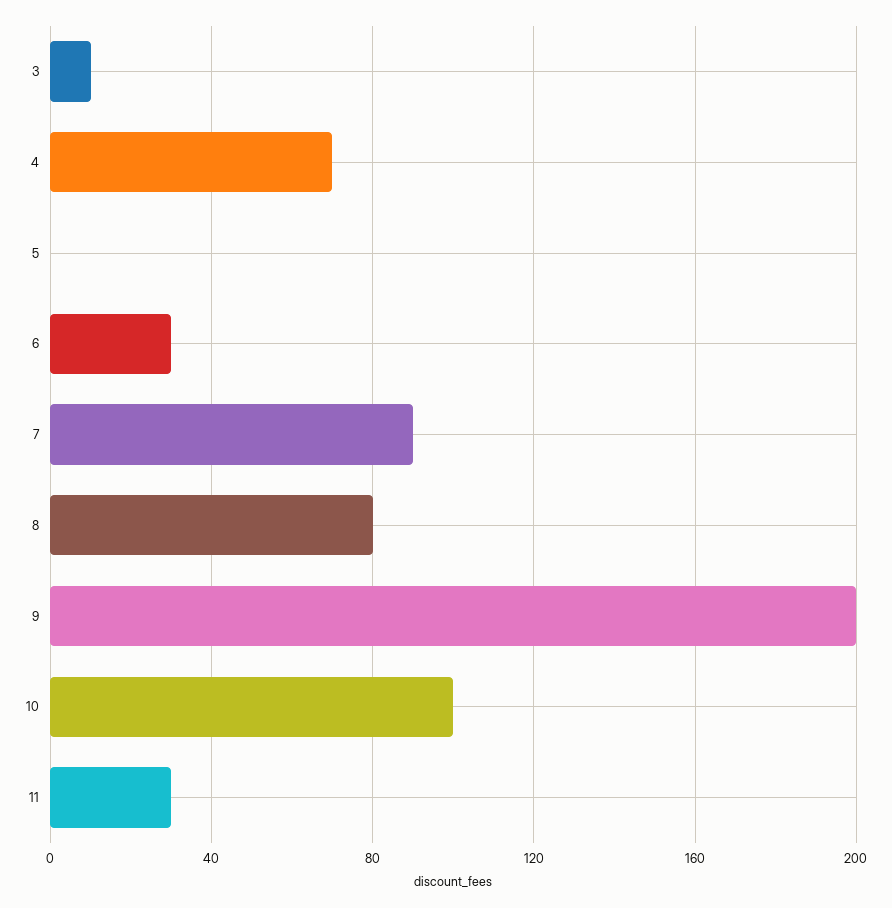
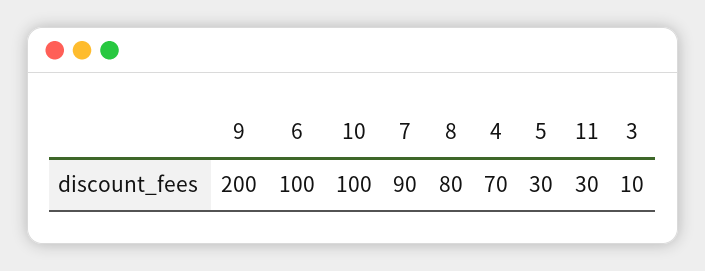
  {
    "3": 10,
    "4": 70,
-   "5": 0,
+   "5": 30,
-   "6": 30,
+   "6": 100,
    "7": 90,
    "8": 80,
    "9": 200,
    "10": 100,
    "11": 30
  }

